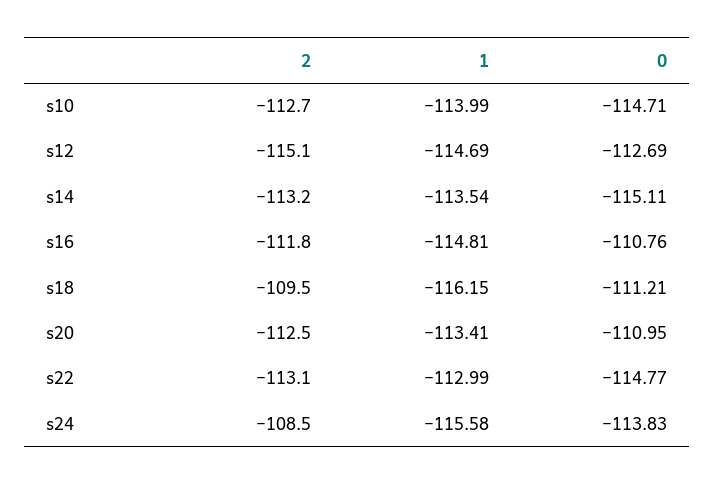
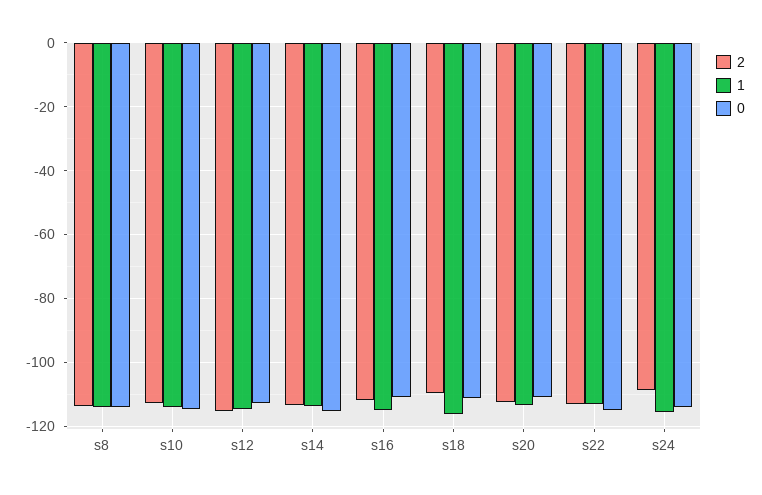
  {
    "2": {
      "s10": -112.7,
      "s12": -115.1,
      "s14": -113.2,
      "s16": -111.8,
      "s18": -109.5,
      "s20": -112.5,
      "s22": -113.1,
-     "s24": -108.5
+     "s24": -108.5,
+     "s8": -114
    },
    "1": {
      "s10": -113.99,
      "s12": -114.69,
      "s14": -113.54,
      "s16": -114.81,
      "s18": -116.15,
      "s20": -113.41,
      "s22": -112.99,
-     "s24": -115.58
+     "s24": -115.58,
+     "s8": -114
    },
    "0": {
      "s10": -114.71,
      "s12": -112.69,
      "s14": -115.11,
      "s16": -110.76,
      "s18": -111.21,
      "s20": -110.95,
      "s22": -114.77,
-     "s24": -113.83
+     "s24": -113.83,
+     "s8": -114
    }
  }

